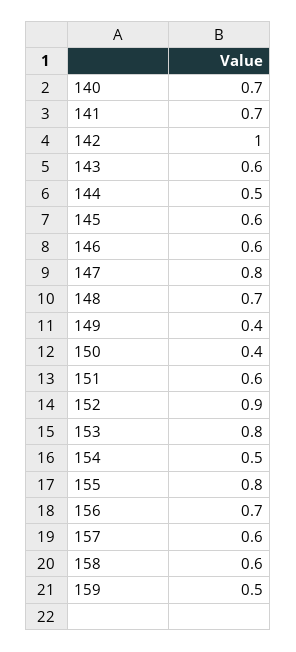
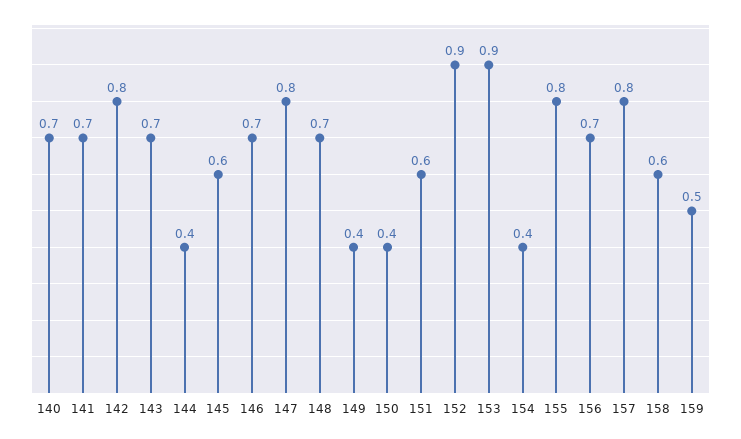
  {
    "140": 0.7,
    "141": 0.7,
-   "142": 1,
+   "142": 0.8,
-   "143": 0.6,
+   "143": 0.7,
-   "144": 0.5,
+   "144": 0.4,
    "145": 0.6,
-   "146": 0.6,
+   "146": 0.7,
    "147": 0.8,
    "148": 0.7,
    "149": 0.4,
    "150": 0.4,
    "151": 0.6,
    "152": 0.9,
-   "153": 0.8,
+   "153": 0.9,
-   "154": 0.5,
+   "154": 0.4,
    "155": 0.8,
    "156": 0.7,
-   "157": 0.6,
+   "157": 0.8,
    "158": 0.6,
    "159": 0.5
  }

